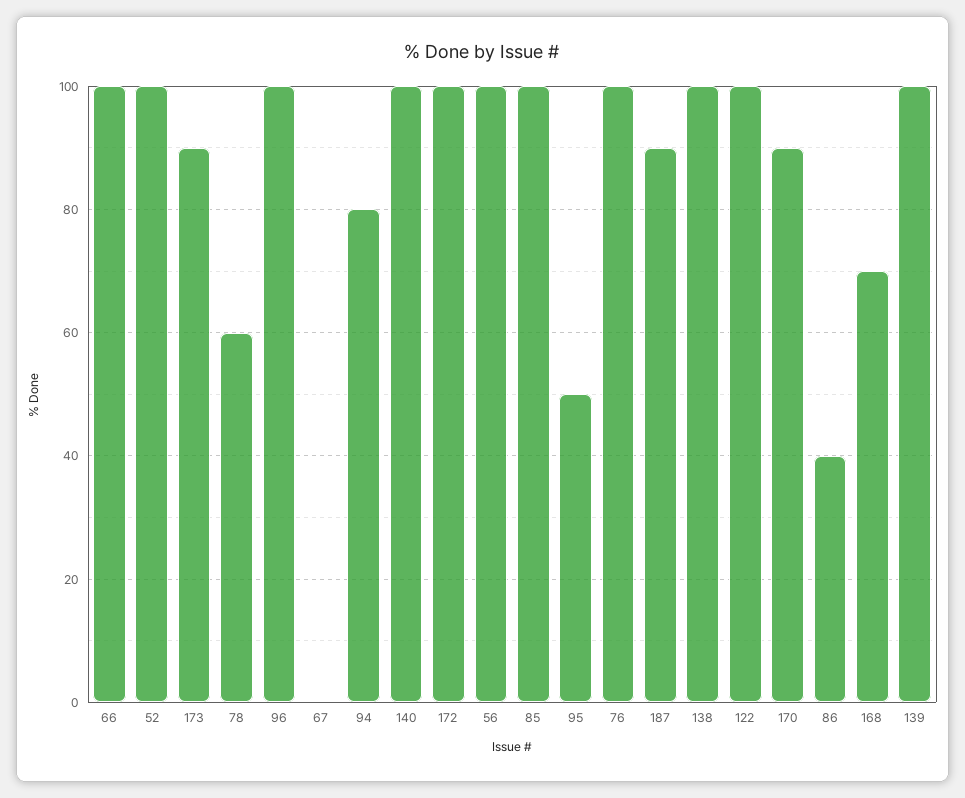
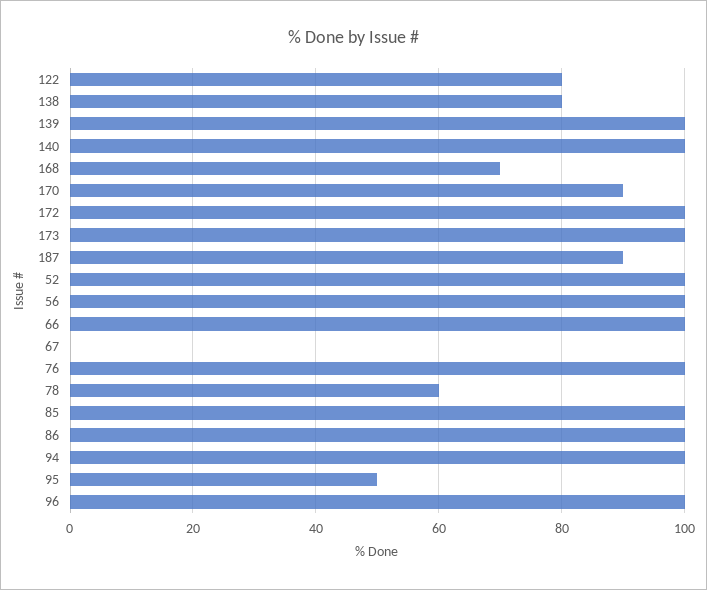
  {
    "66": 100,
    "52": 100,
-   "173": 90,
+   "173": 100,
    "78": 60,
    "96": 100,
    "67": 0,
-   "94": 80,
+   "94": 100,
    "140": 100,
    "172": 100,
    "56": 100,
    "85": 100,
    "95": 50,
    "76": 100,
    "187": 90,
-   "138": 100,
+   "138": 80,
-   "122": 100,
+   "122": 80,
    "170": 90,
-   "86": 40,
+   "86": 100,
    "168": 70,
    "139": 100
  }

